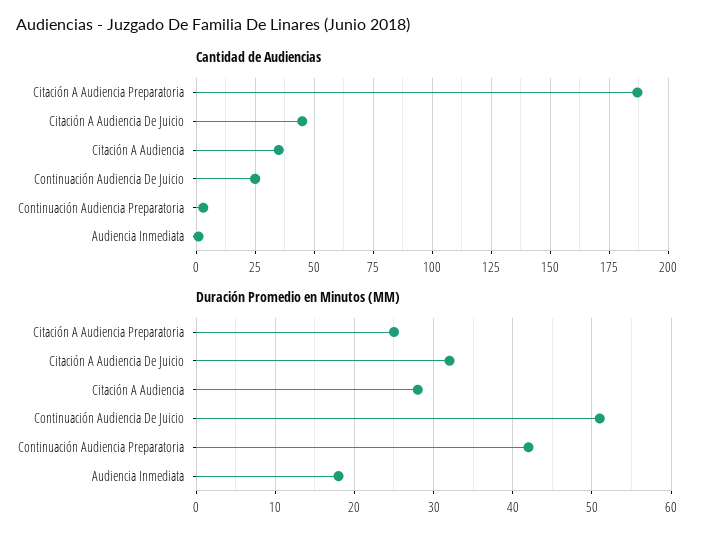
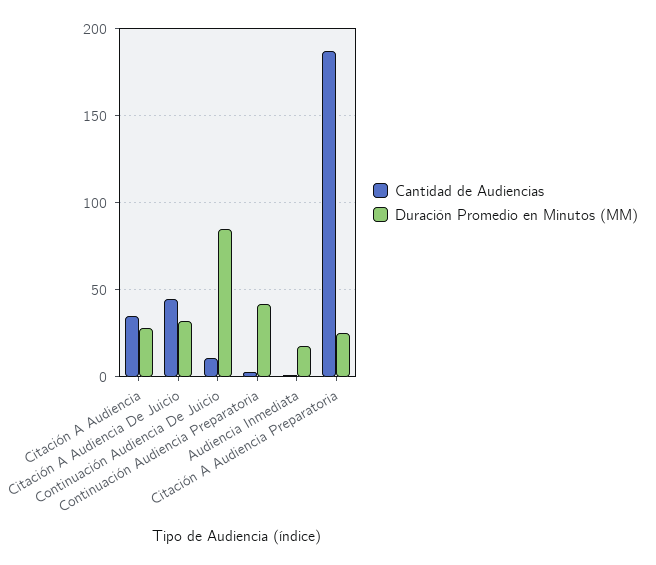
  {
    "Cantidad de Audiencias": {
      "Citación A Audiencia Preparatoria": 185,
      "Citación A Audiencia De Juicio": 45,
      "Citación A Audiencia": 35,
-     "Continuación Audiencia De Juicio": 25,
+     "Continuación Audiencia De Juicio": 10,
      "Continuación Audiencia Preparatoria": 5,
      "Audiencia Inmediata": 0
    },
    "Duración Promedio en Minutos (MM)": {
      "Citación A Audiencia Preparatoria": 25,
      "Citación A Audiencia De Juicio": 32,
      "Citación A Audiencia": 28,
-     "Continuación Audiencia De Juicio": 51,
+     "Continuación Audiencia De Juicio": 85,
      "Continuación Audiencia Preparatoria": 42,
      "Audiencia Inmediata": 18
    }
  }

